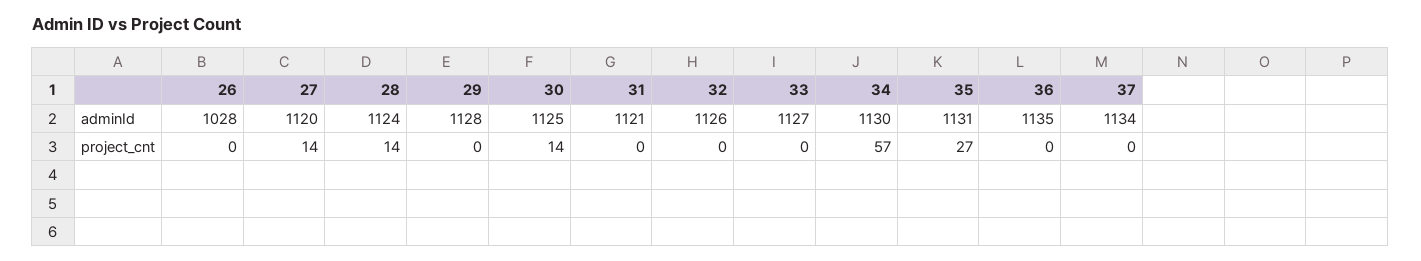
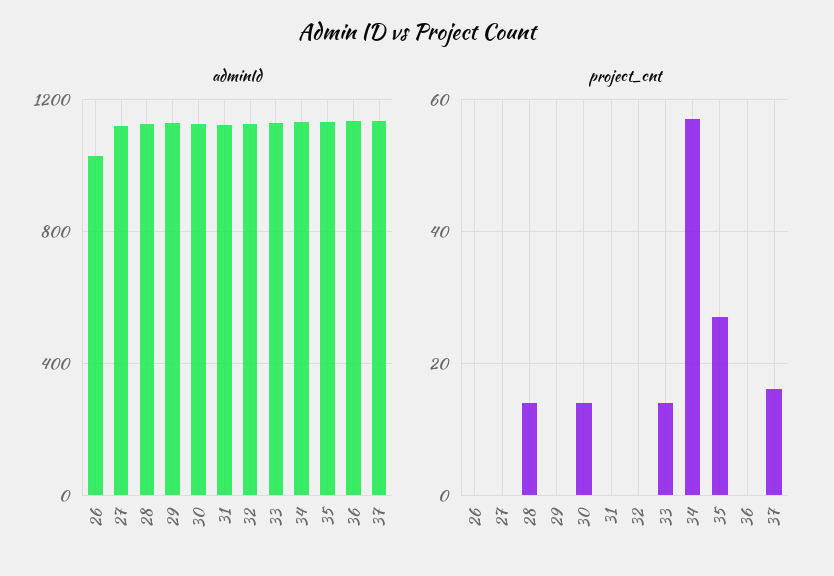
  {
    "adminId": {
      "26": 1028,
      "27": 1120,
      "28": 1124,
      "29": 1128,
      "30": 1125,
      "31": 1121,
      "32": 1126,
      "33": 1127,
      "34": 1130,
      "35": 1131,
      "36": 1135,
      "37": 1134
    },
    "project_cnt": {
      "26": 0,
-     "27": 14,
+     "27": 0,
      "28": 14,
      "29": 0,
      "30": 14,
      "31": 0,
      "32": 0,
-     "33": 0,
+     "33": 15,
      "34": 57,
      "35": 27,
      "36": 0,
-     "37": 0
+     "37": 15
    }
  }

